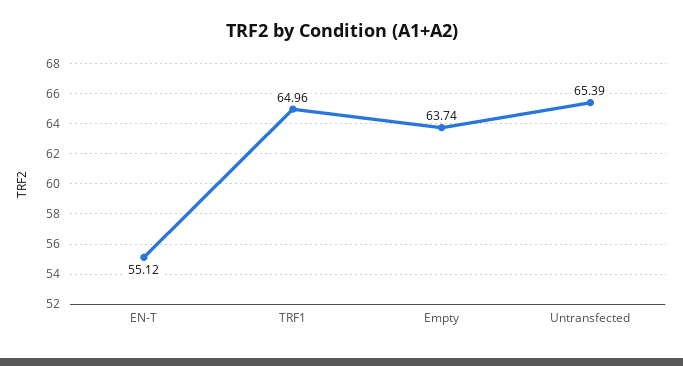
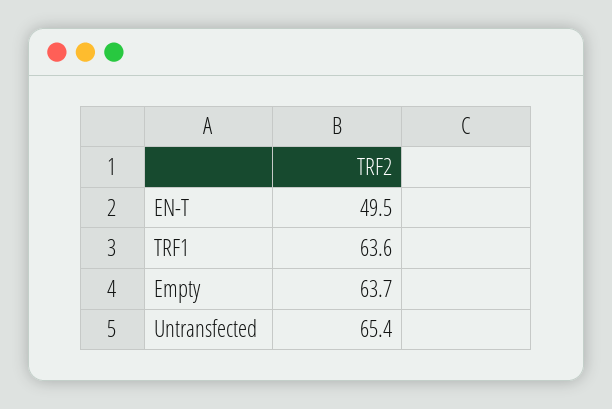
  {
-   "EN-T": 55.12,
+   "EN-T": 49.5,
-   "TRF1": 64.96,
+   "TRF1": 63.6,
    "Empty": 63.74,
    "Untransfected": 65.39
  }

